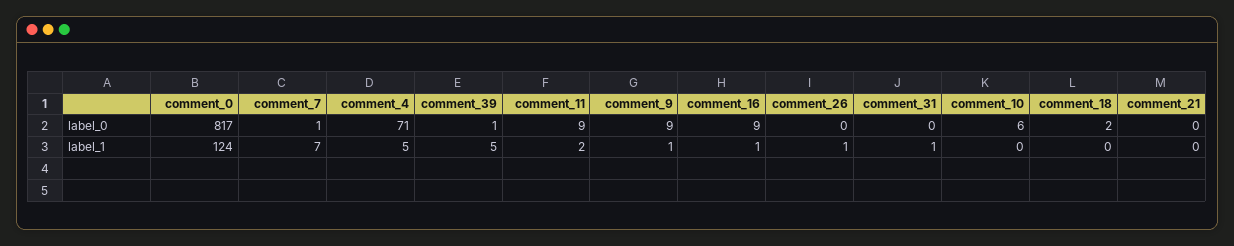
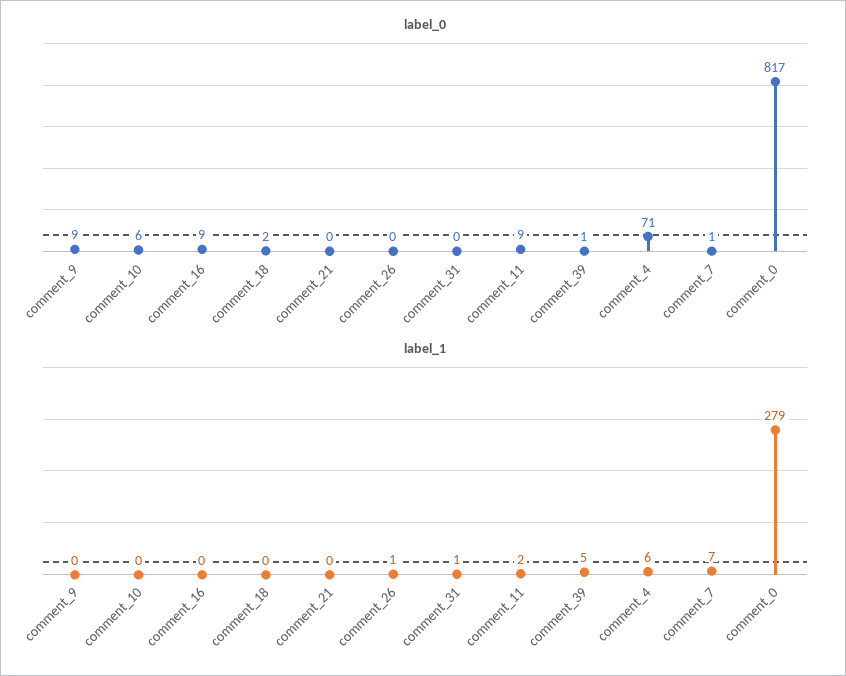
  {
    "label_0": {
      "comment_0": 817,
      "comment_7": 1,
      "comment_4": 71,
      "comment_39": 1,
      "comment_11": 9,
      "comment_9": 9,
      "comment_16": 9,
      "comment_26": 0,
      "comment_31": 0,
      "comment_10": 6,
      "comment_18": 2,
      "comment_21": 0
    },
    "label_1": {
-     "comment_0": 124,
+     "comment_0": 279,
      "comment_7": 7,
-     "comment_4": 5,
+     "comment_4": 6,
      "comment_39": 5,
      "comment_11": 2,
-     "comment_9": 1,
+     "comment_9": 0,
-     "comment_16": 1,
+     "comment_16": 0,
      "comment_26": 1,
      "comment_31": 1,
      "comment_10": 0,
      "comment_18": 0,
      "comment_21": 0
    }
  }

